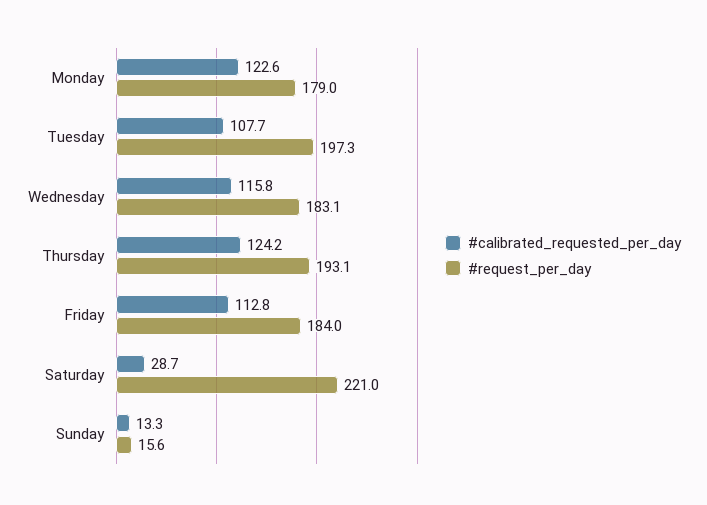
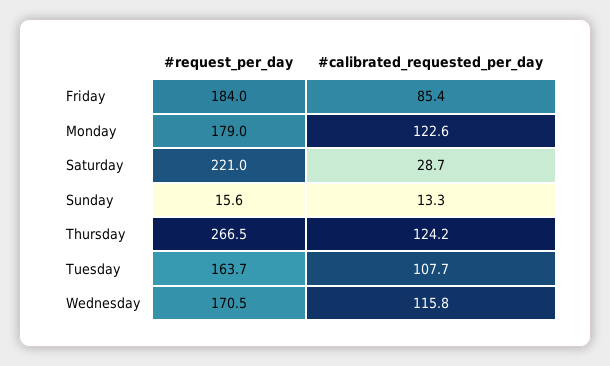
  {
    "#calibrated_requested_per_day": {
      "Monday": 122.6,
      "Tuesday": 107.7,
      "Wednesday": 115.8,
      "Thursday": 124.2,
-     "Friday": 112.8,
+     "Friday": 85.4,
      "Saturday": 28.7,
      "Sunday": 13.3
    },
    "#request_per_day": {
      "Monday": 179,
-     "Tuesday": 197.3,
+     "Tuesday": 163.7,
-     "Wednesday": 183.1,
+     "Wednesday": 170.5,
-     "Thursday": 193.1,
+     "Thursday": 266.5,
      "Friday": 184,
      "Saturday": 221,
      "Sunday": 15.6
    }
  }

